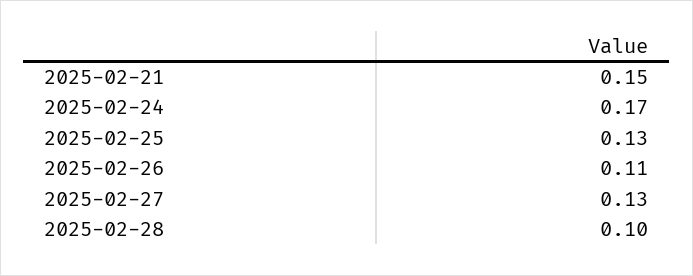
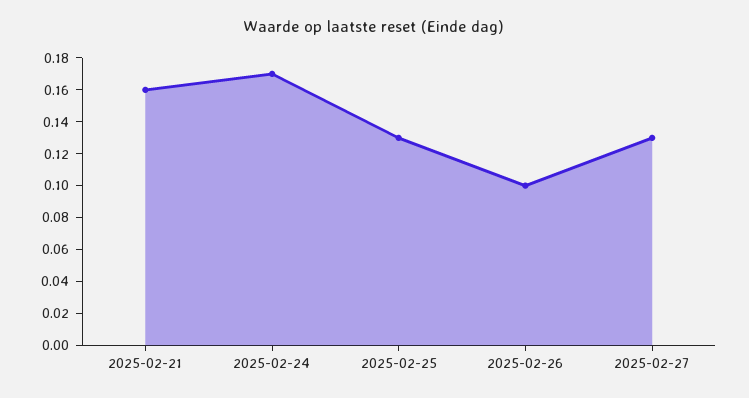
  {
-   "2025-02-21": 0.15,
+   "2025-02-21": 0.16,
    "2025-02-24": 0.17,
    "2025-02-25": 0.13,
-   "2025-02-26": 0.11,
+   "2025-02-26": 0.1,
-   "2025-02-27": 0.13,
+   "2025-02-27": 0.13
-   "2025-02-28": 0.1
  }

